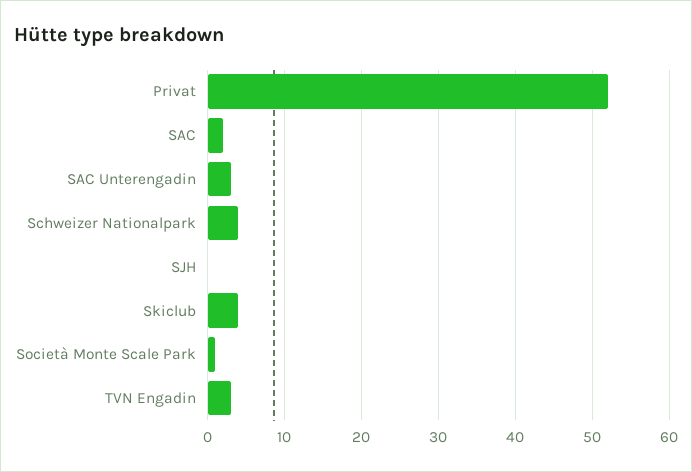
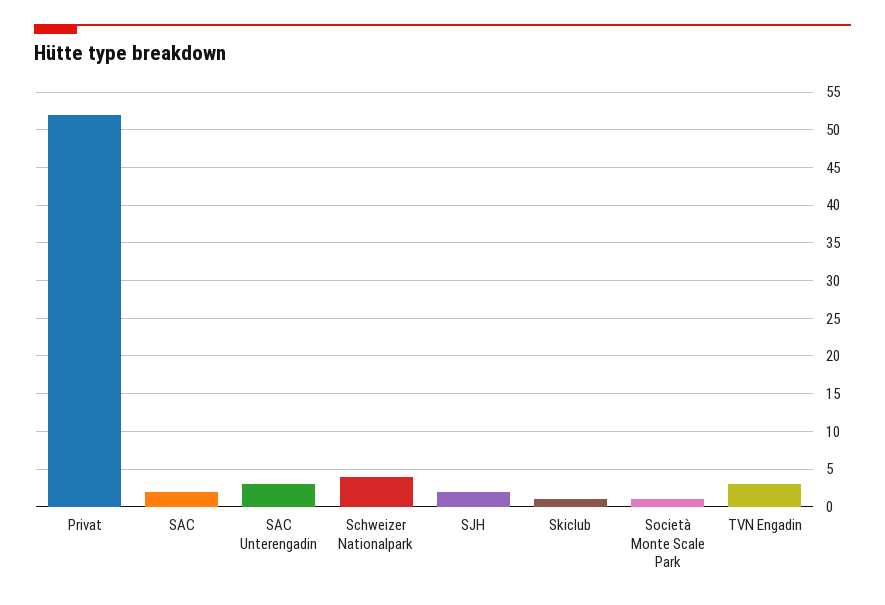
  {
    "Privat": 52,
    "SAC": 2,
    "SAC Unterengadin": 3,
    "Schweizer Nationalpark": 4,
-   "SJH": 0,
+   "SJH": 2,
-   "Skiclub": 4,
+   "Skiclub": 1,
    "Società Monte Scale Park": 1,
    "TVN Engadin": 3
  }

